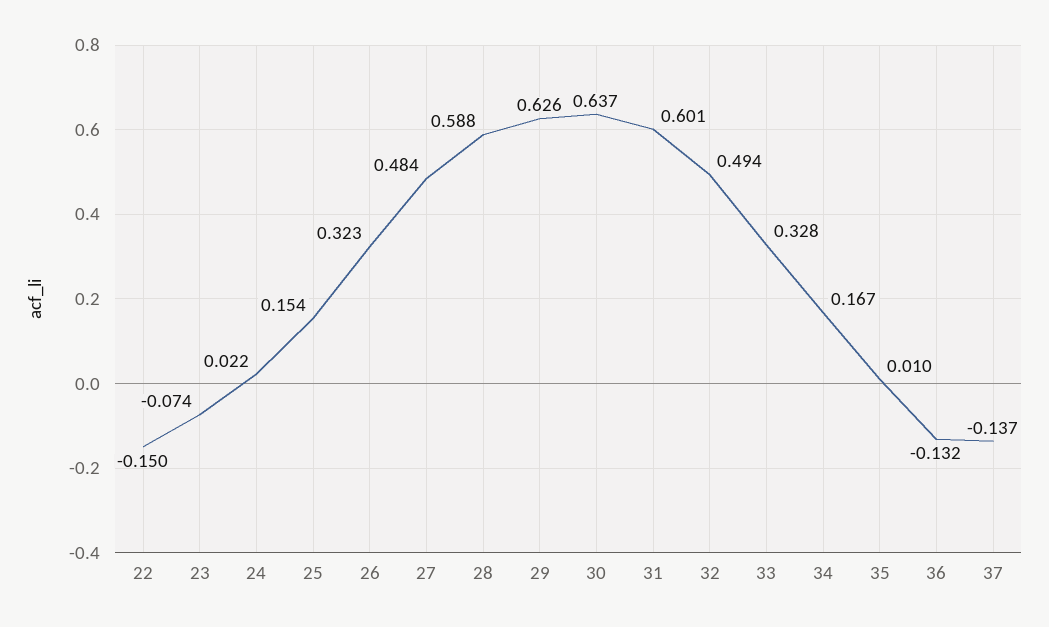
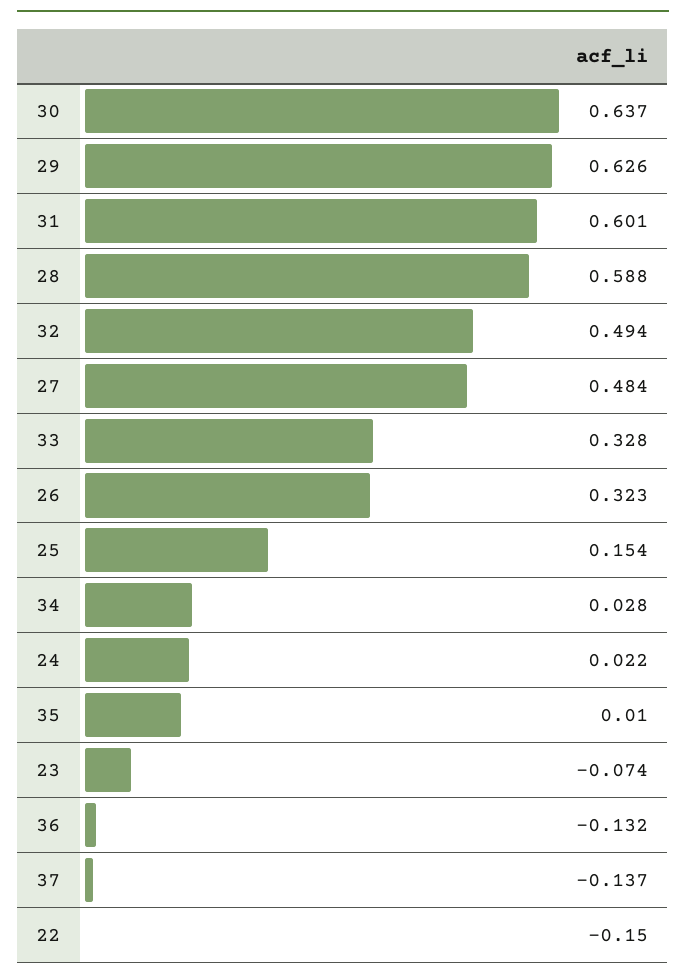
  {
    "22": -0.15,
    "23": -0.074,
    "24": 0.022,
    "25": 0.154,
    "26": 0.323,
    "27": 0.484,
    "28": 0.588,
    "29": 0.626,
    "30": 0.637,
    "31": 0.601,
    "32": 0.494,
    "33": 0.328,
-   "34": 0.167,
+   "34": 0.028,
    "35": 0.01,
    "36": -0.132,
    "37": -0.137
  }

